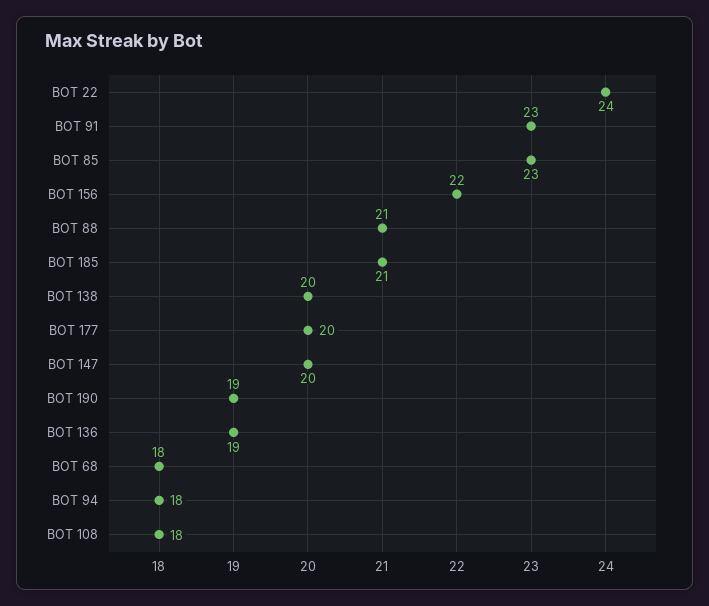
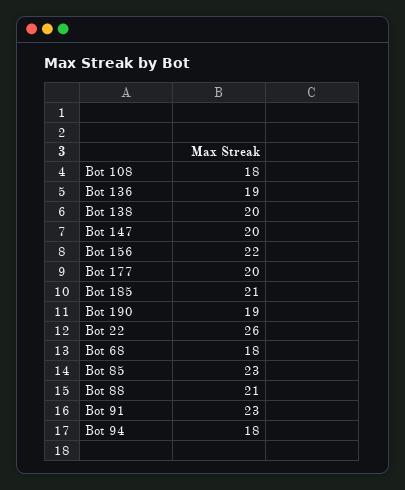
  {
-   "BOT 22": 24,
+   "BOT 22": 26,
    "BOT 91": 23,
    "BOT 85": 23,
    "BOT 156": 22,
    "BOT 88": 21,
    "BOT 185": 21,
    "BOT 138": 20,
    "BOT 177": 20,
    "BOT 147": 20,
    "BOT 190": 19,
    "BOT 136": 19,
    "BOT 68": 18,
    "BOT 94": 18,
    "BOT 108": 18
  }

